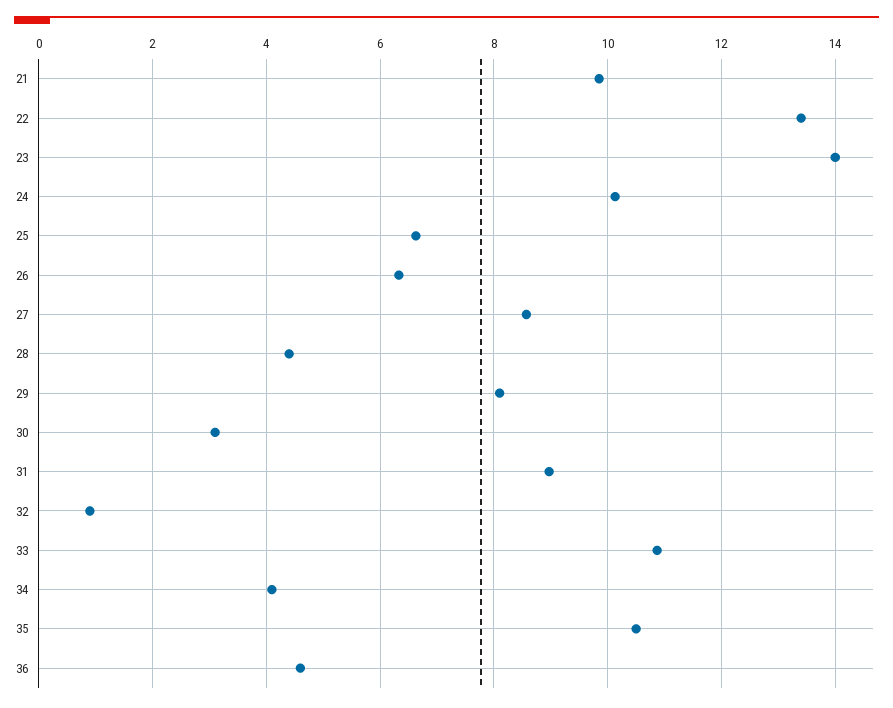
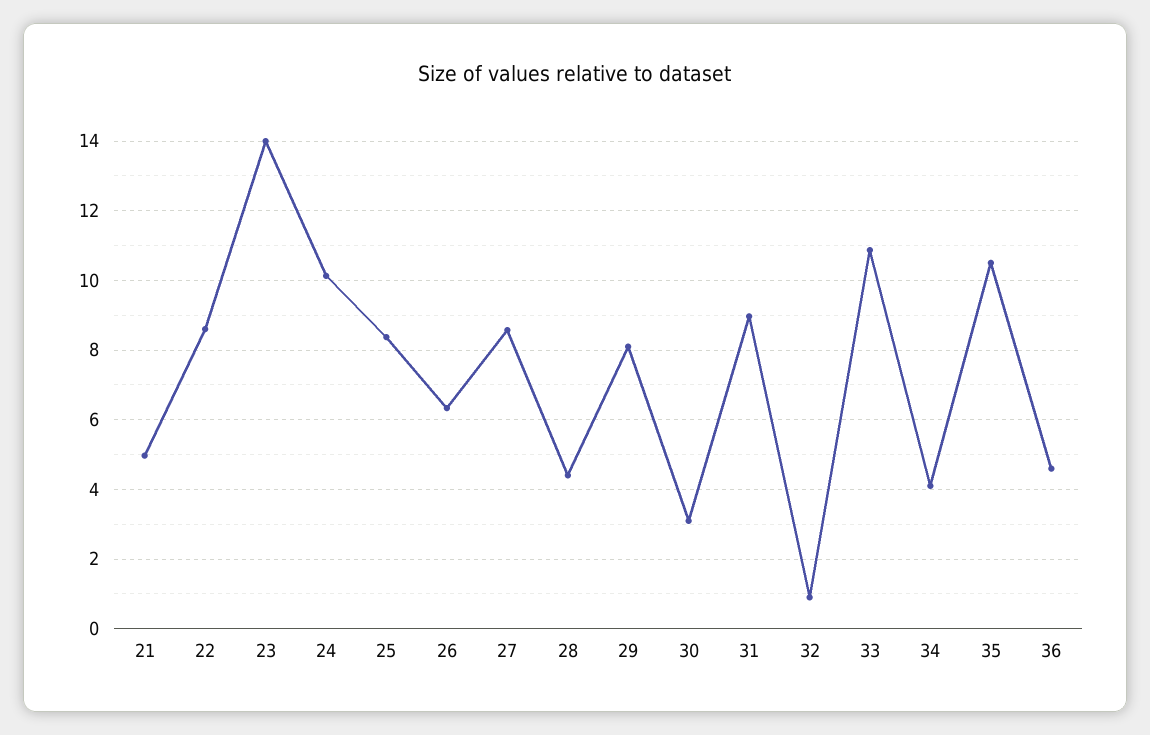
  {
-   "21": 9.8,
+   "21": 5,
-   "22": 13.4,
+   "22": 8.6,
    "23": 14,
    "24": 10.2,
-   "25": 6.6,
+   "25": 8.4,
    "26": 6.4,
    "27": 8.6,
    "28": 4.4,
    "29": 8.2,
    "30": 3.2,
    "31": 9,
    "32": 1,
    "33": 10.8,
    "34": 4.2,
    "35": 10.6,
    "36": 4.6
  }

